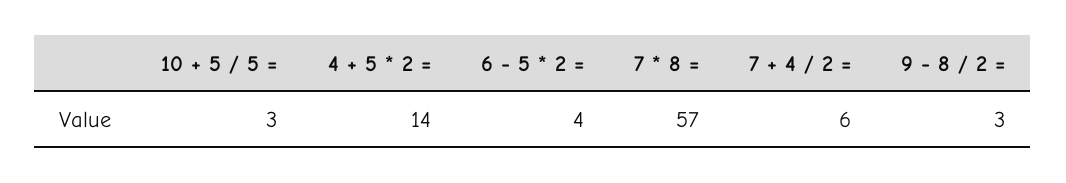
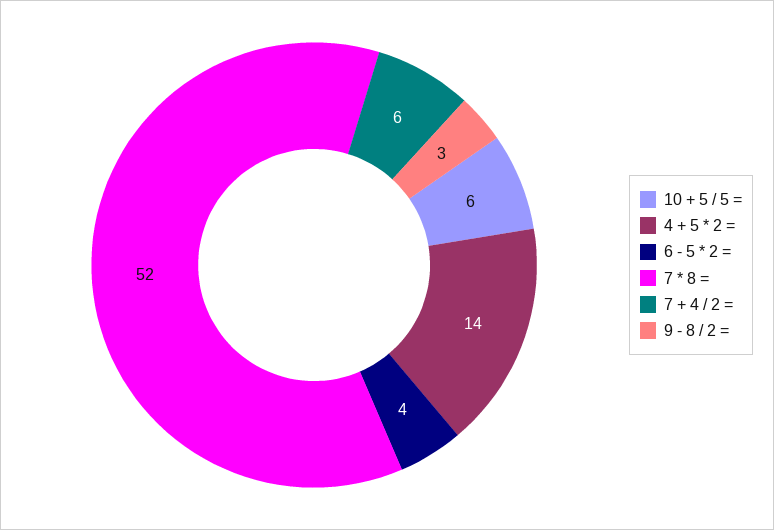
  {
-   "10 + 5 / 5 =": 3,
+   "10 + 5 / 5 =": 6,
    "4 + 5 * 2 =": 14,
    "6 - 5 * 2 =": 4,
-   "7 * 8 =": 57,
+   "7 * 8 =": 52,
    "7 + 4 / 2 =": 6,
    "9 - 8 / 2 =": 3
  }

